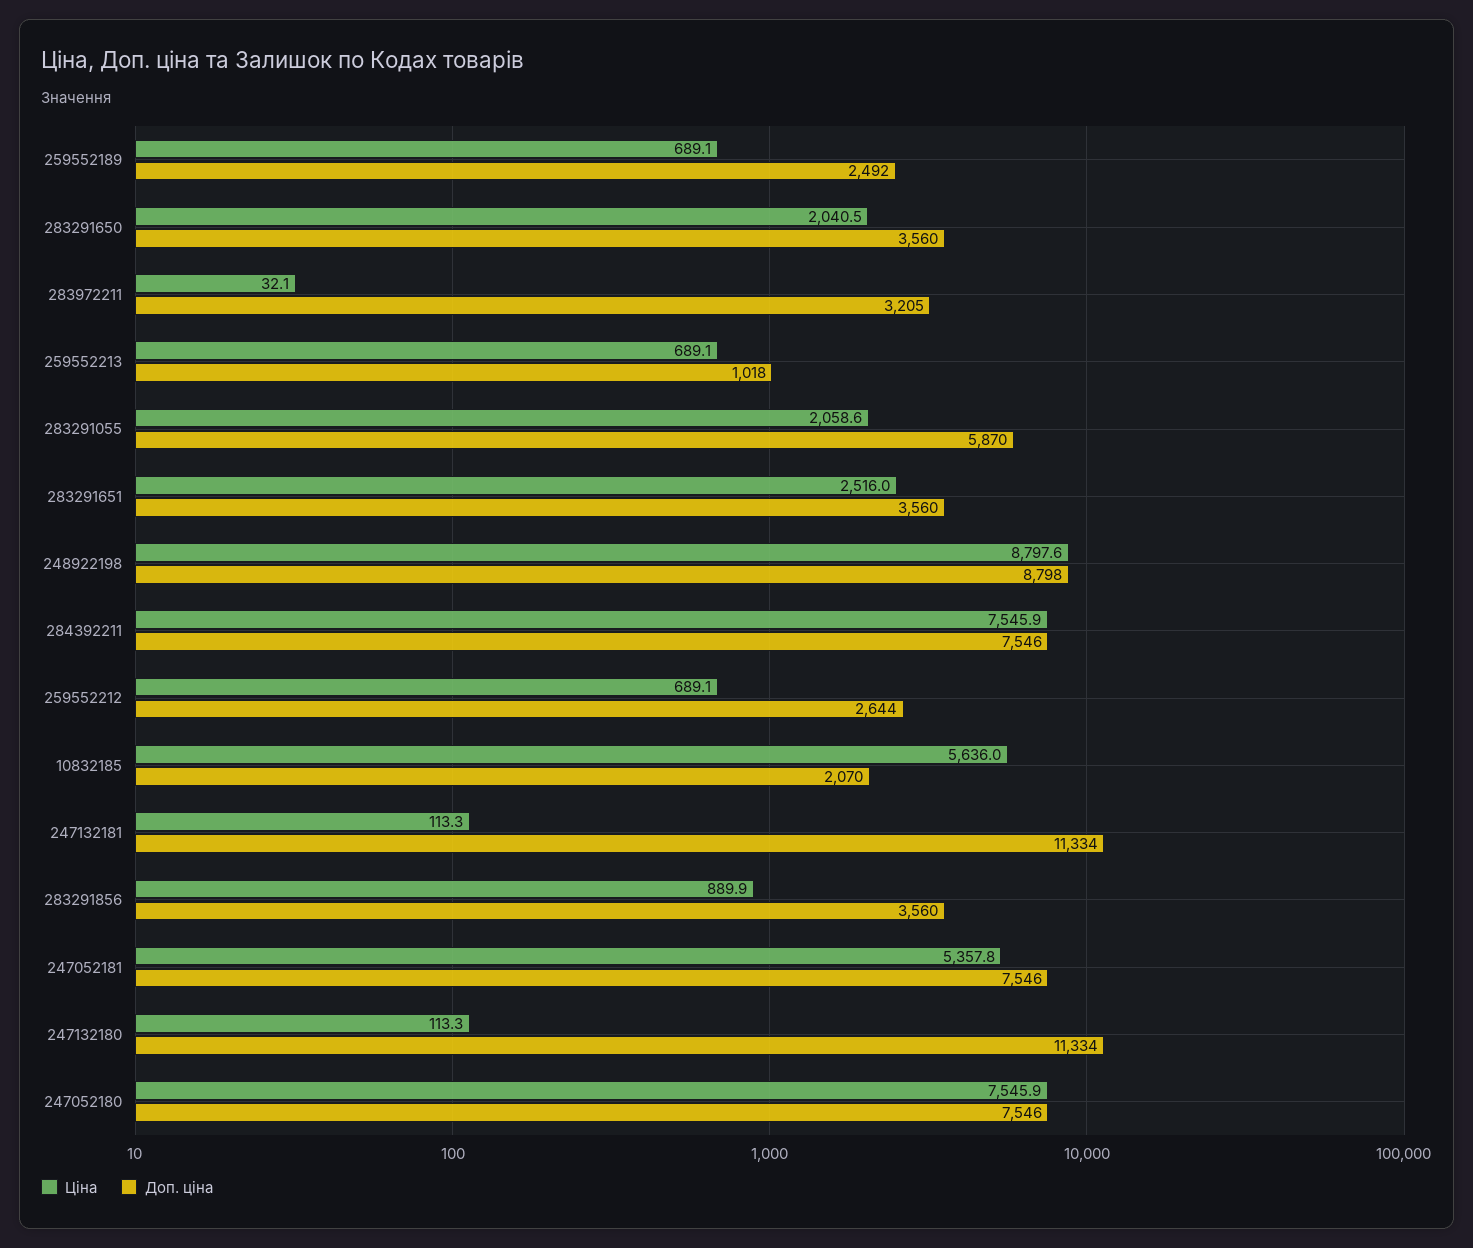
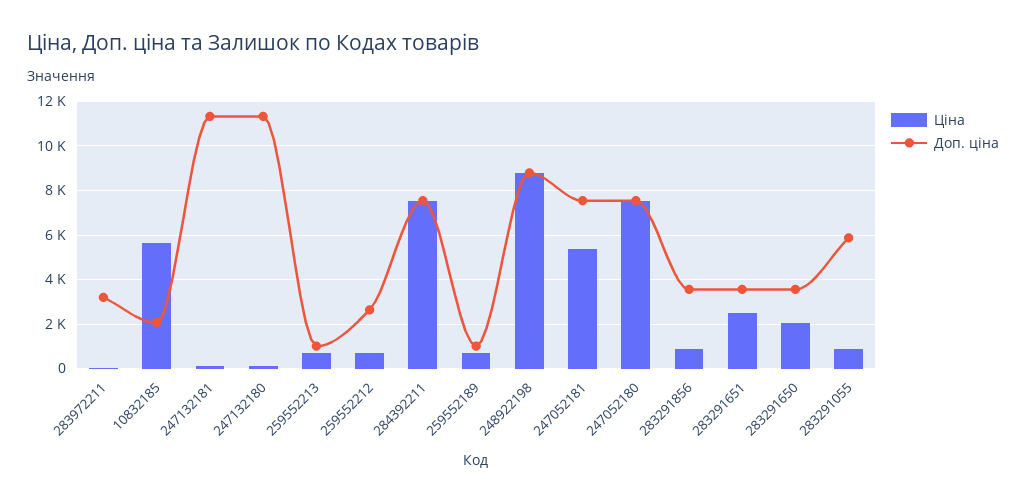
  {
    "Ціна": {
      "259552189": 689.1,
      "283291650": 2040.5,
      "283972211": 32.1,
      "259552213": 689.1,
-     "283291055": 2058.6,
+     "283291055": 1000,
      "283291651": 2516,
      "248922198": 8797.6,
      "284392211": 7545.9,
      "259552212": 689.1,
      "10832185": 5636,
      "247132181": 113.3,
      "283291856": 889.9,
      "247052181": 5357.8,
      "247132180": 113.3,
      "247052180": 7545.9
    },
    "Доп. ціна": {
-     "259552189": 2492,
+     "259552189": 1000,
      "283291650": 3560,
      "283972211": 3205,
      "259552213": 1018,
      "283291055": 5870,
      "283291651": 3560,
      "248922198": 8798,
      "284392211": 7546,
      "259552212": 2644,
      "10832185": 2070,
      "247132181": 11334,
      "283291856": 3560,
      "247052181": 7546,
      "247132180": 11334,
      "247052180": 7546
    }
  }

